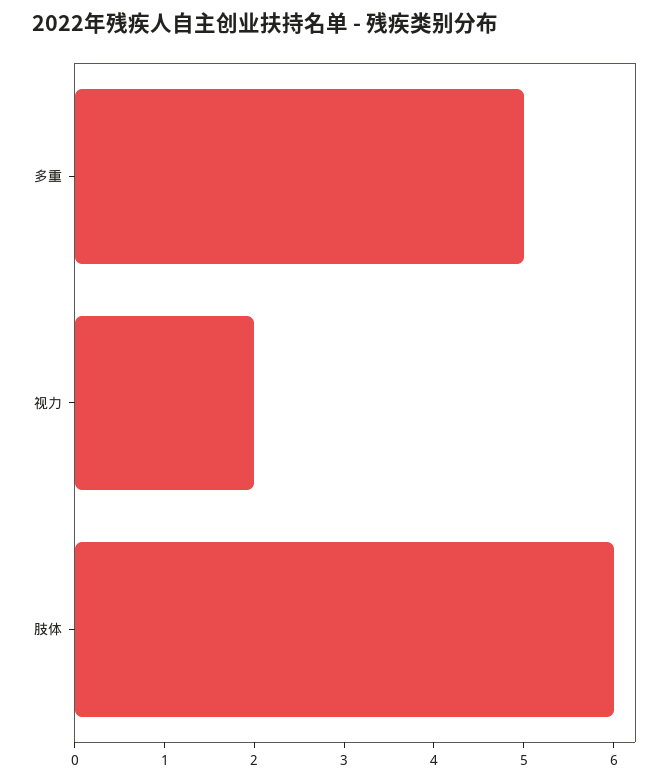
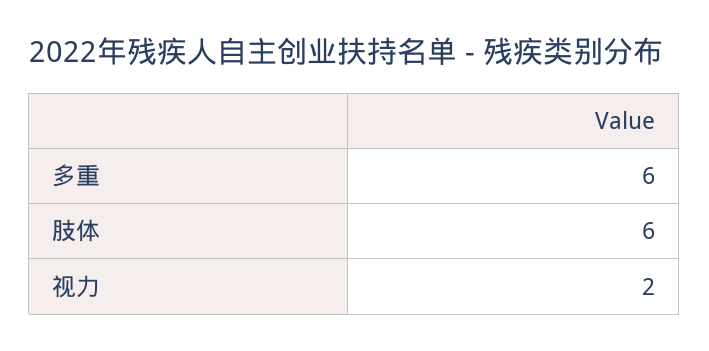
  {
-   "多重": 5,
+   "多重": 6,
    "视力": 2,
    "肢体": 6
  }

